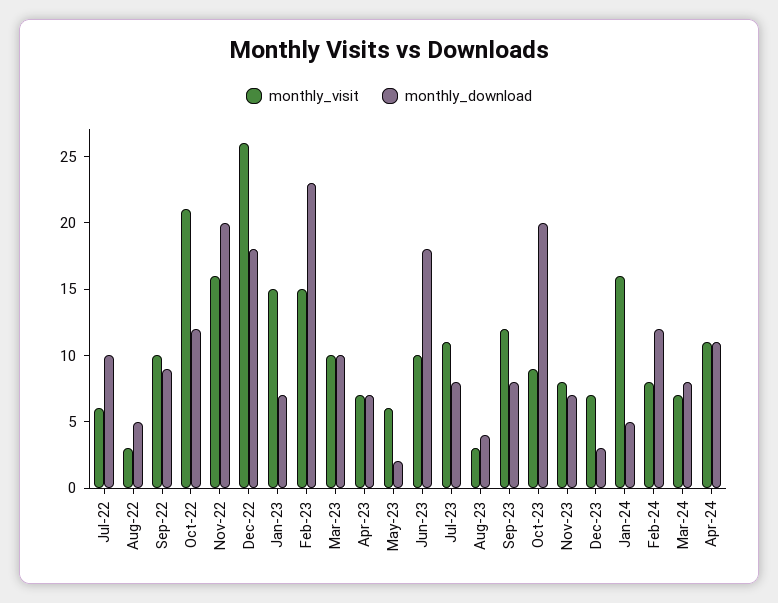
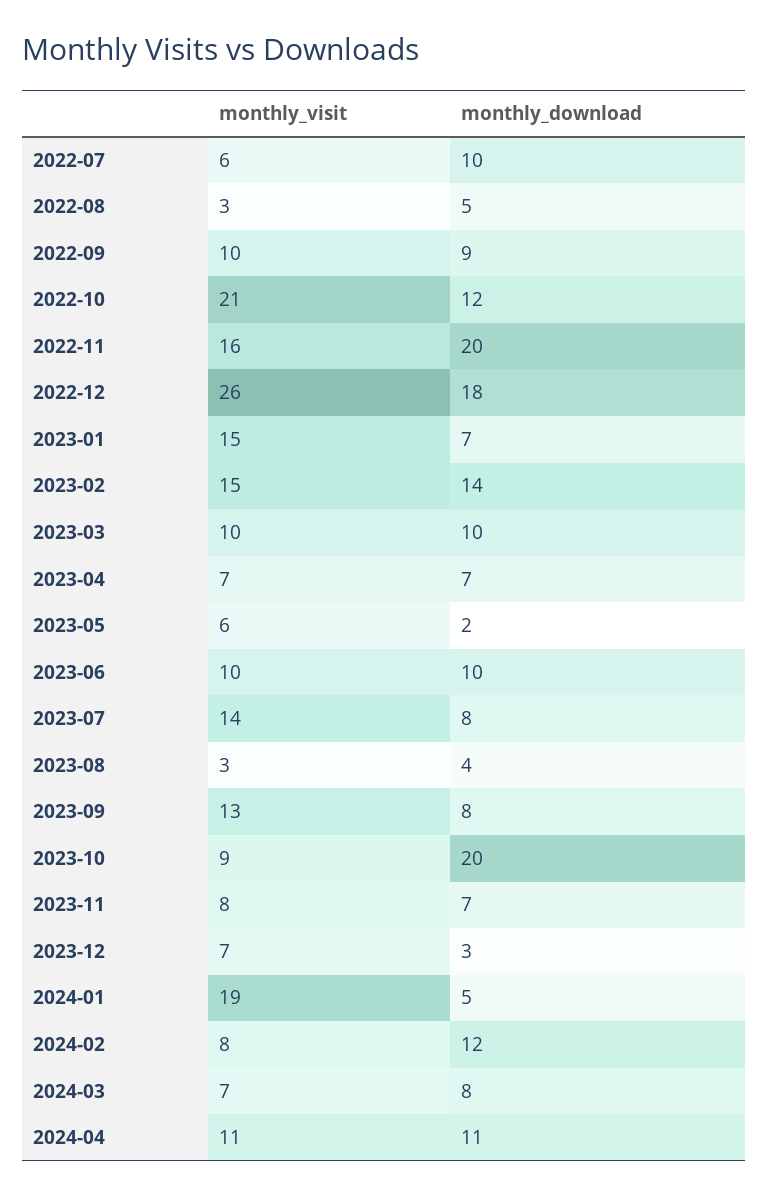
  {
    "monthly_visit": {
      "Jul-22": 6,
      "Aug-22": 3,
      "Sep-22": 10,
      "Oct-22": 21,
      "Nov-22": 16,
      "Dec-22": 26,
      "Jan-23": 15,
      "Feb-23": 15,
      "Mar-23": 10,
      "Apr-23": 7,
      "May-23": 6,
      "Jun-23": 10,
-     "Jul-23": 11,
+     "Jul-23": 14,
      "Aug-23": 3,
-     "Sep-23": 12,
+     "Sep-23": 13,
      "Oct-23": 9,
      "Nov-23": 8,
      "Dec-23": 7,
-     "Jan-24": 16,
+     "Jan-24": 19,
      "Feb-24": 8,
      "Mar-24": 7,
      "Apr-24": 11
    },
    "monthly_download": {
      "Jul-22": 10,
      "Aug-22": 5,
      "Sep-22": 9,
      "Oct-22": 12,
      "Nov-22": 20,
      "Dec-22": 18,
      "Jan-23": 7,
-     "Feb-23": 23,
+     "Feb-23": 14,
      "Mar-23": 10,
      "Apr-23": 7,
      "May-23": 2,
-     "Jun-23": 18,
+     "Jun-23": 10,
      "Jul-23": 8,
      "Aug-23": 4,
      "Sep-23": 8,
      "Oct-23": 20,
      "Nov-23": 7,
      "Dec-23": 3,
      "Jan-24": 5,
      "Feb-24": 12,
      "Mar-24": 8,
      "Apr-24": 11
    }
  }

